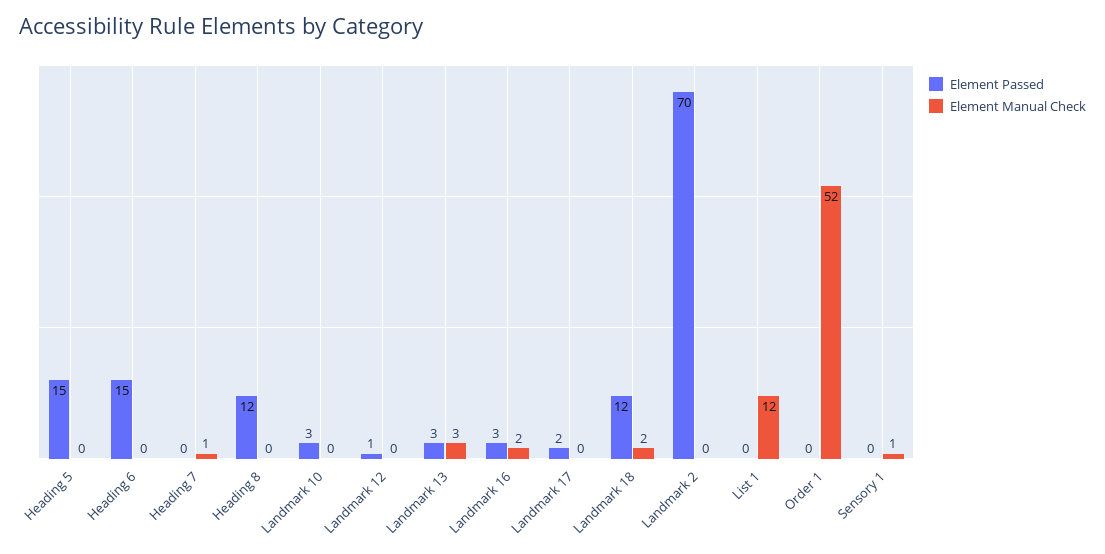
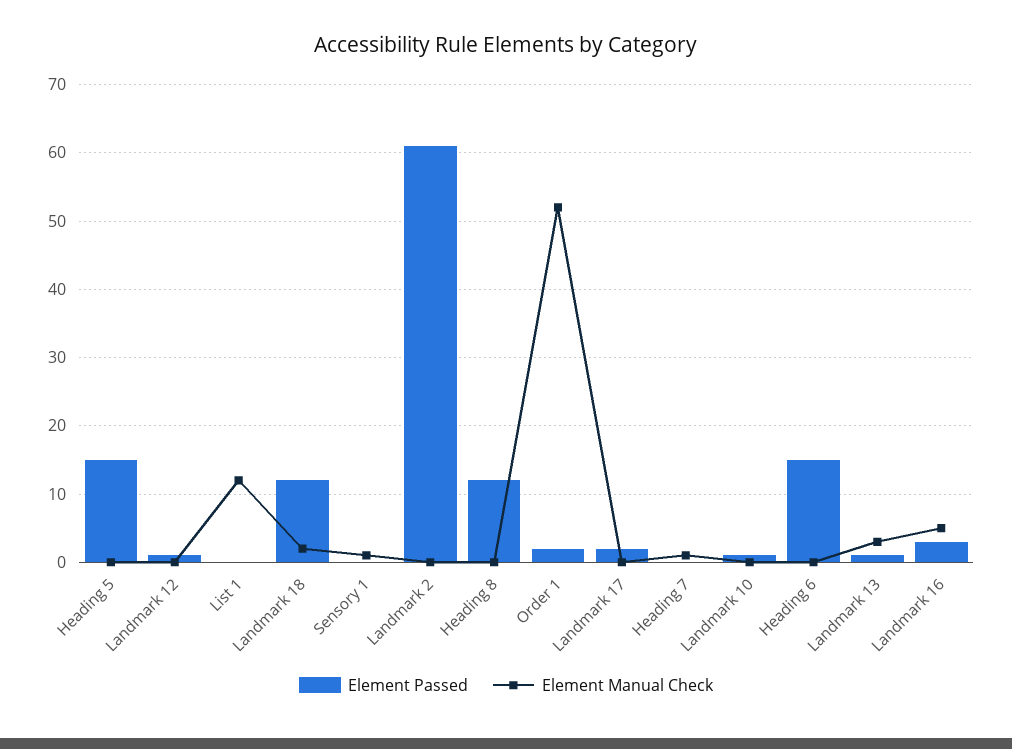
  {
    "Element Passed": {
      "Heading 5": 15,
      "Heading 6": 15,
      "Heading 7": 0,
      "Heading 8": 12,
-     "Landmark 10": 3,
+     "Landmark 10": 1,
      "Landmark 12": 1,
-     "Landmark 13": 3,
+     "Landmark 13": 1,
      "Landmark 16": 3,
      "Landmark 17": 2,
      "Landmark 18": 12,
-     "Landmark 2": 70,
+     "Landmark 2": 61,
      "List 1": 0,
-     "Order 1": 0,
+     "Order 1": 2,
      "Sensory 1": 0
    },
    "Element Manual Check": {
      "Heading 5": 0,
      "Heading 6": 0,
      "Heading 7": 1,
      "Heading 8": 0,
      "Landmark 10": 0,
      "Landmark 12": 0,
      "Landmark 13": 3,
-     "Landmark 16": 2,
+     "Landmark 16": 5,
      "Landmark 17": 0,
      "Landmark 18": 2,
      "Landmark 2": 0,
      "List 1": 12,
      "Order 1": 52,
      "Sensory 1": 1
    }
  }

